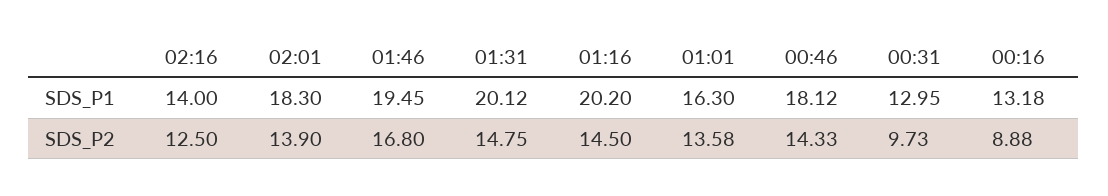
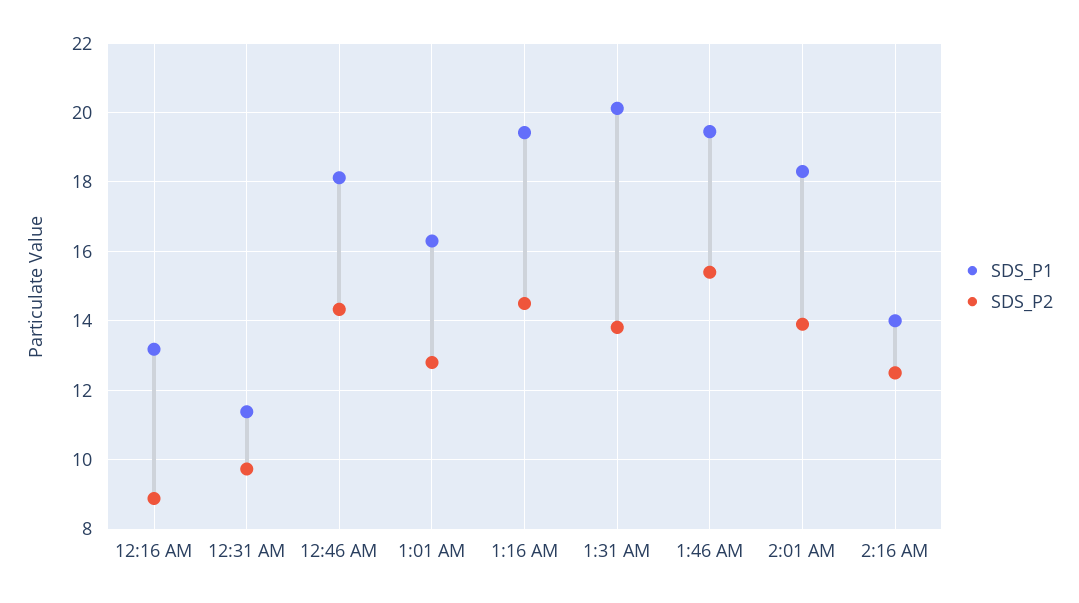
  {
    "SDS_P1": {
      "02:16": 14,
      "02:01": 18.3,
      "01:46": 19.45,
      "01:31": 20.12,
-     "01:16": 20.2,
+     "01:16": 19.4,
      "01:01": 16.3,
      "00:46": 18.12,
-     "00:31": 12.95,
+     "00:31": 11.4,
      "00:16": 13.18
    },
    "SDS_P2": {
      "02:16": 12.5,
      "02:01": 13.9,
-     "01:46": 16.8,
+     "01:46": 15.4,
-     "01:31": 14.75,
+     "01:31": 13.8,
      "01:16": 14.5,
-     "01:01": 13.58,
+     "01:01": 12.8,
      "00:46": 14.33,
      "00:31": 9.73,
      "00:16": 8.88
    }
  }

